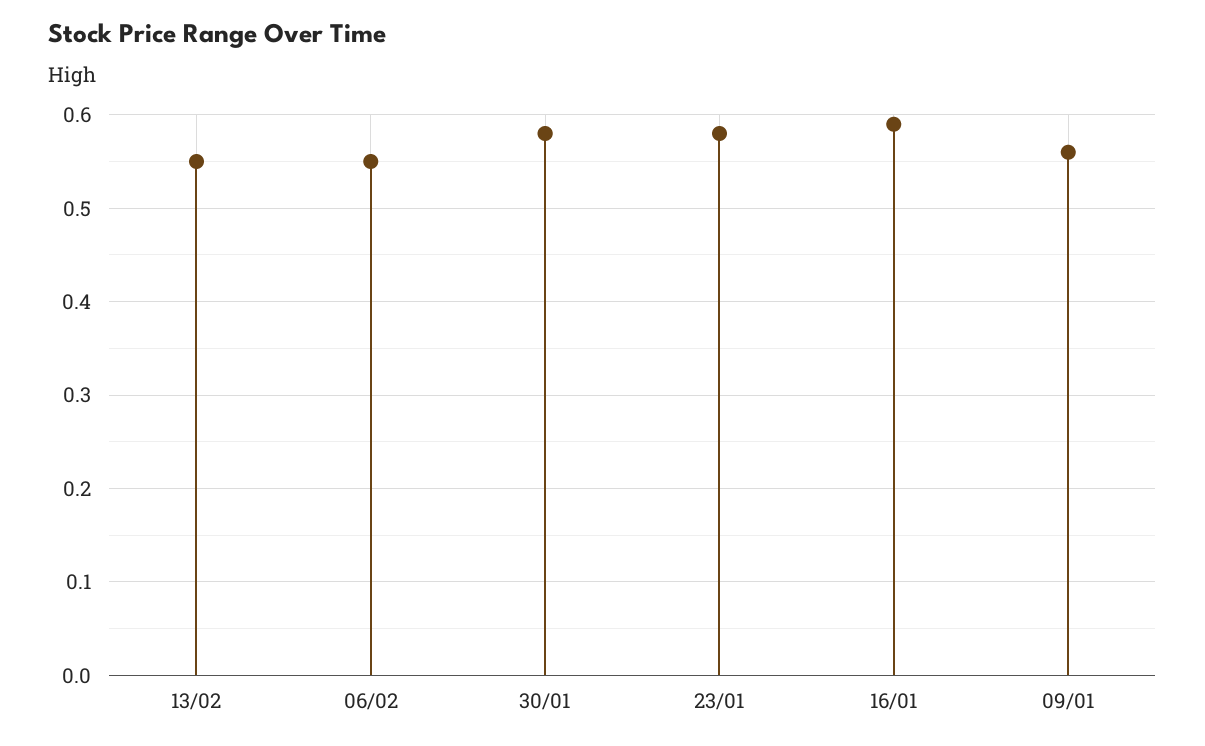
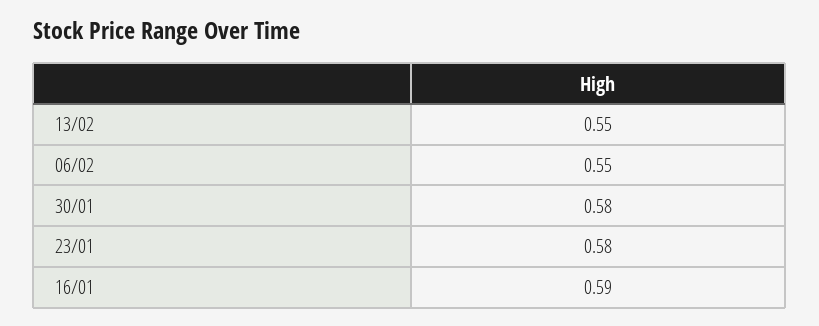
  {
    "13/02": 0.55,
    "06/02": 0.55,
    "30/01": 0.58,
    "23/01": 0.58,
-   "16/01": 0.59,
+   "16/01": 0.59
-   "09/01": 0.56
  }

